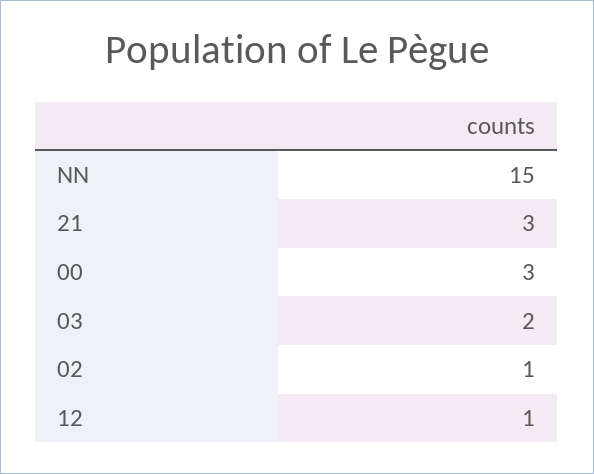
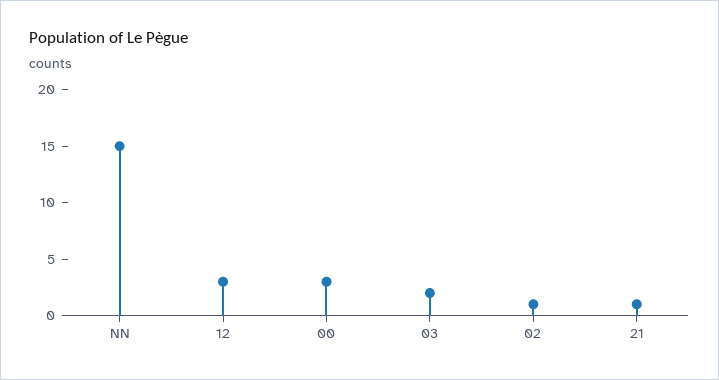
  {
    "NN": 15,
-   "21": 3,
+   "21": 1,
    "00": 3,
    "03": 2,
    "02": 1,
-   "12": 1
+   "12": 3
  }

